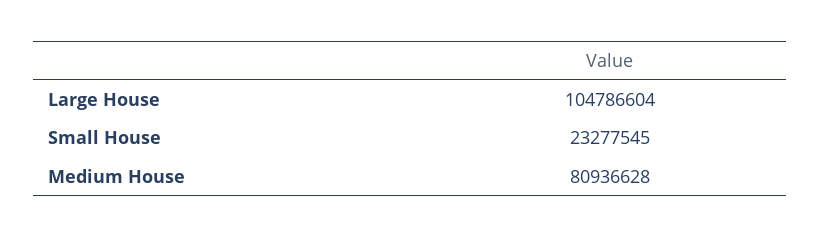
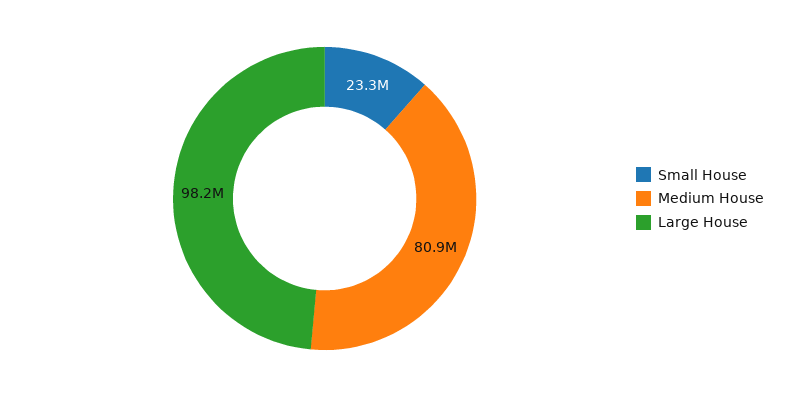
  {
-   "Large House": 104786604,
+   "Large House": 98200000,
    "Small House": 23277545,
    "Medium House": 80936628
  }

